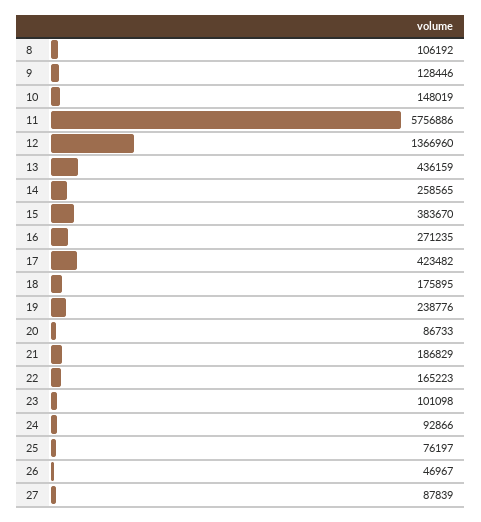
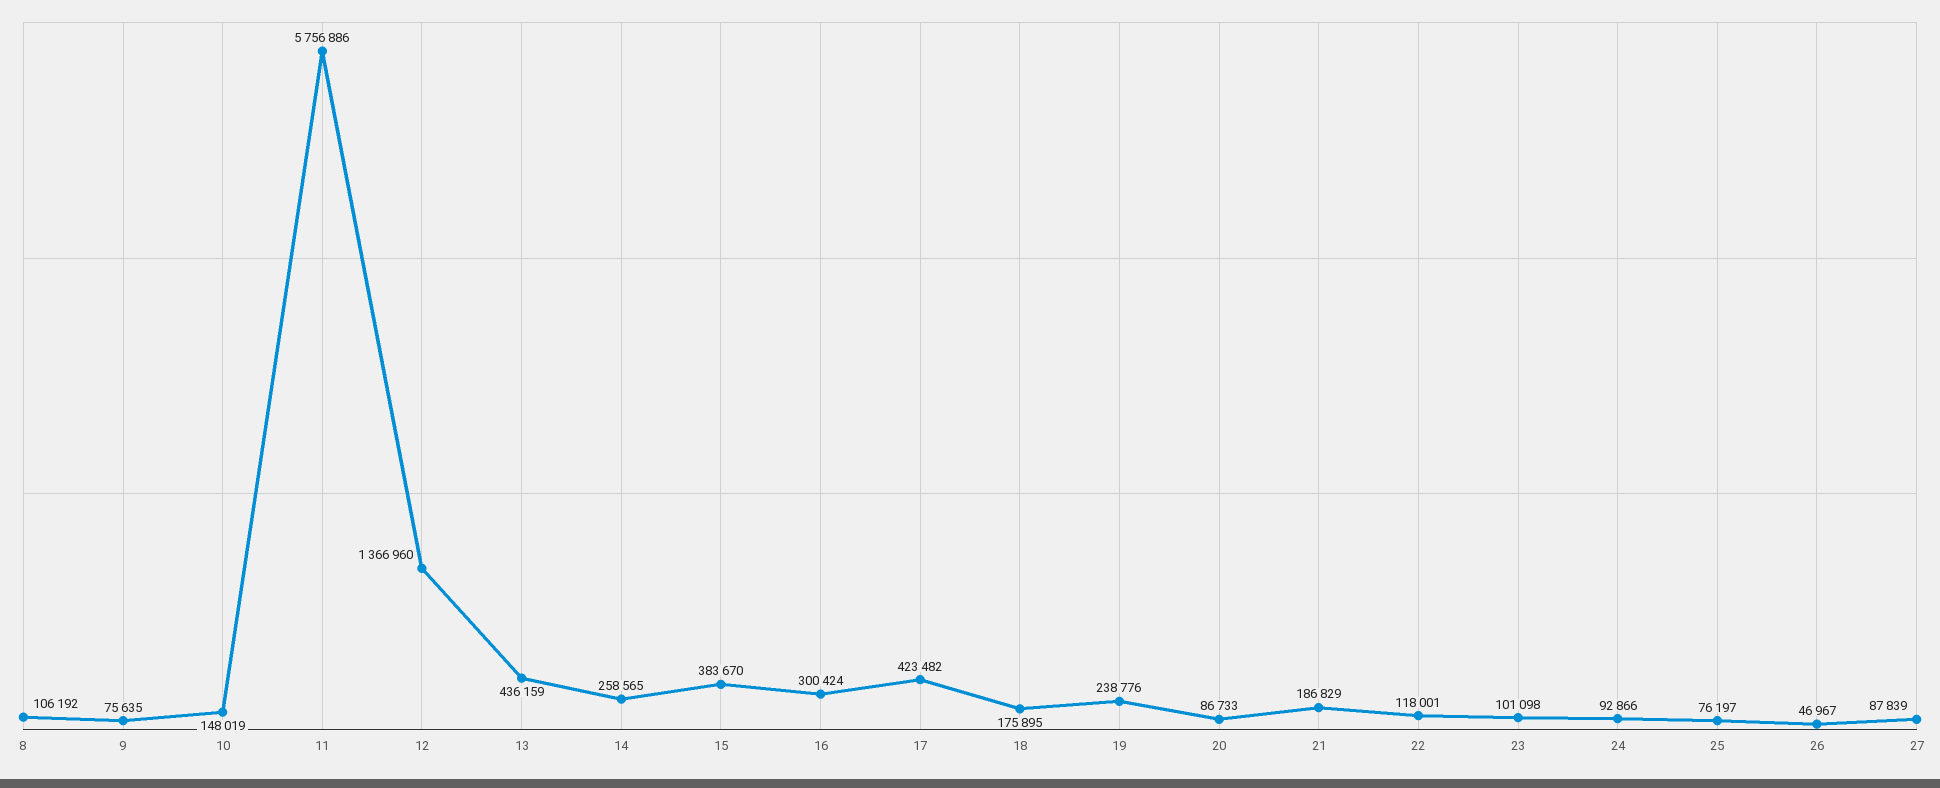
  {
    "8": 106192,
-   "9": 128446,
+   "9": 75635,
    "10": 148019,
    "11": 5756886,
    "12": 1366960,
    "13": 436159,
    "14": 258565,
    "15": 383670,
-   "16": 271235,
+   "16": 300424,
    "17": 423482,
    "18": 175895,
    "19": 238776,
    "20": 86733,
    "21": 186829,
-   "22": 165223,
+   "22": 118001,
    "23": 101098,
    "24": 92866,
    "25": 76197,
    "26": 46967,
    "27": 87839
  }

